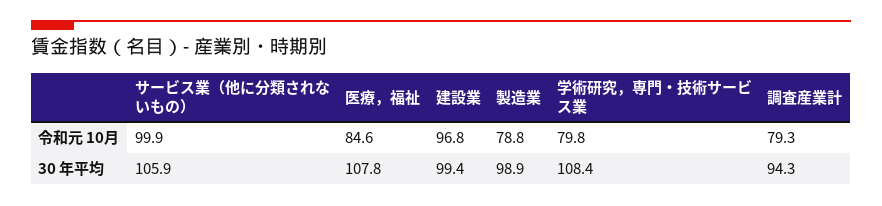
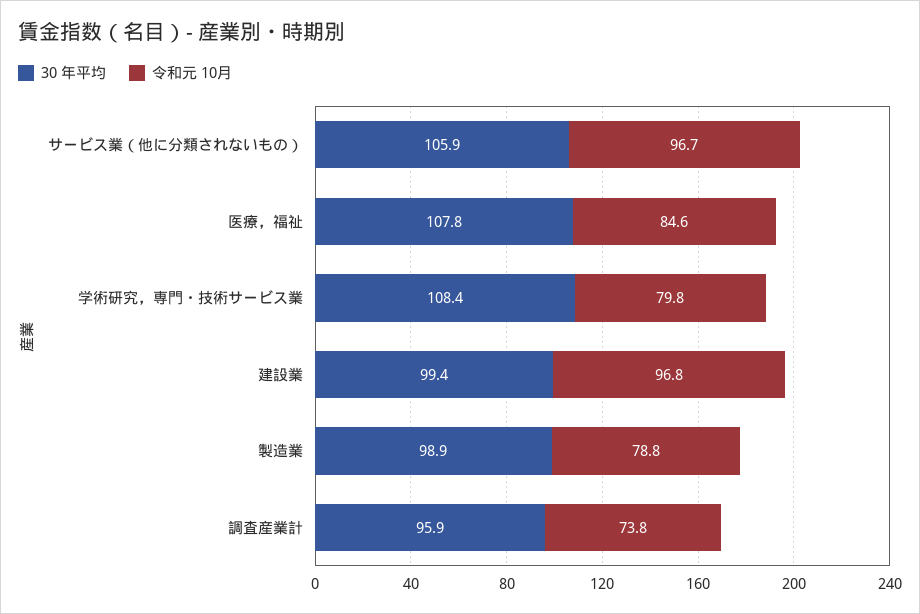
  {
    "令和元 10月": {
-     "サービス業（他に分類されないもの）": 99.9,
+     "サービス業（他に分類されないもの）": 96.7,
      "医療，福祉": 84.6,
      "建設業": 96.8,
      "製造業": 78.8,
      "学術研究，専門・技術サービス業": 79.8,
-     "調査産業計": 79.3
+     "調査産業計": 73.8
    },
    "30 年平均": {
      "サービス業（他に分類されないもの）": 105.9,
      "医療，福祉": 107.8,
      "建設業": 99.4,
      "製造業": 98.9,
      "学術研究，専門・技術サービス業": 108.4,
-     "調査産業計": 94.3
+     "調査産業計": 95.9
    }
  }

